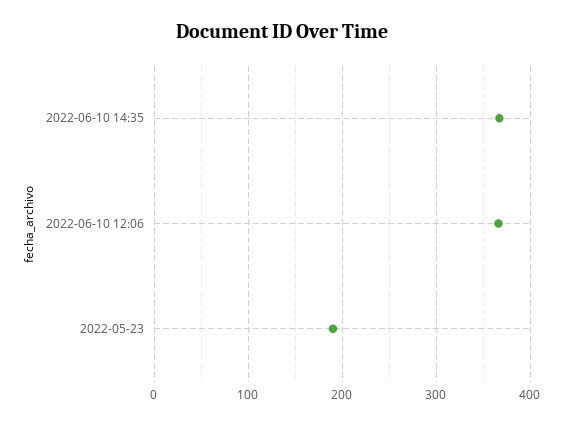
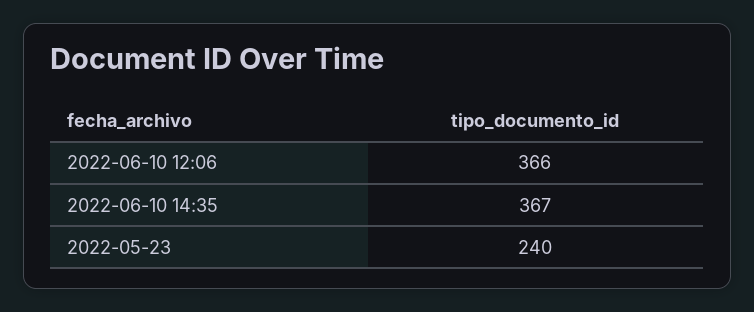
  {
    "2022-06-10 14:35": 367,
    "2022-06-10 12:06": 366,
-   "2022-05-23": 190
+   "2022-05-23": 240
  }

